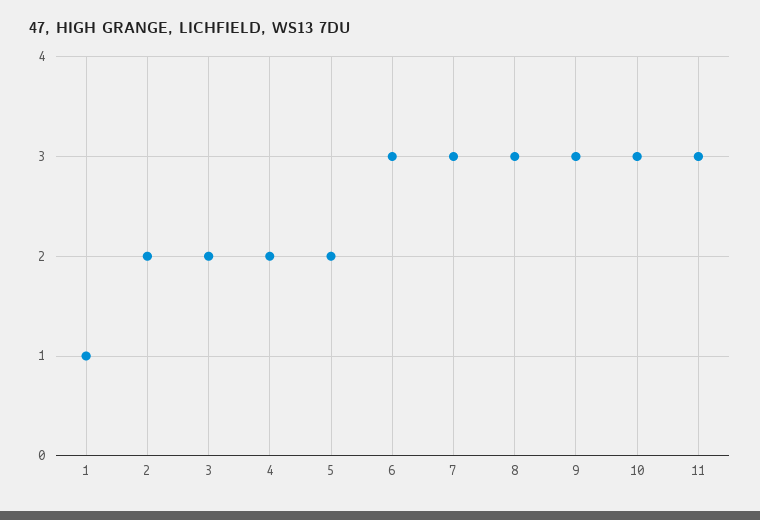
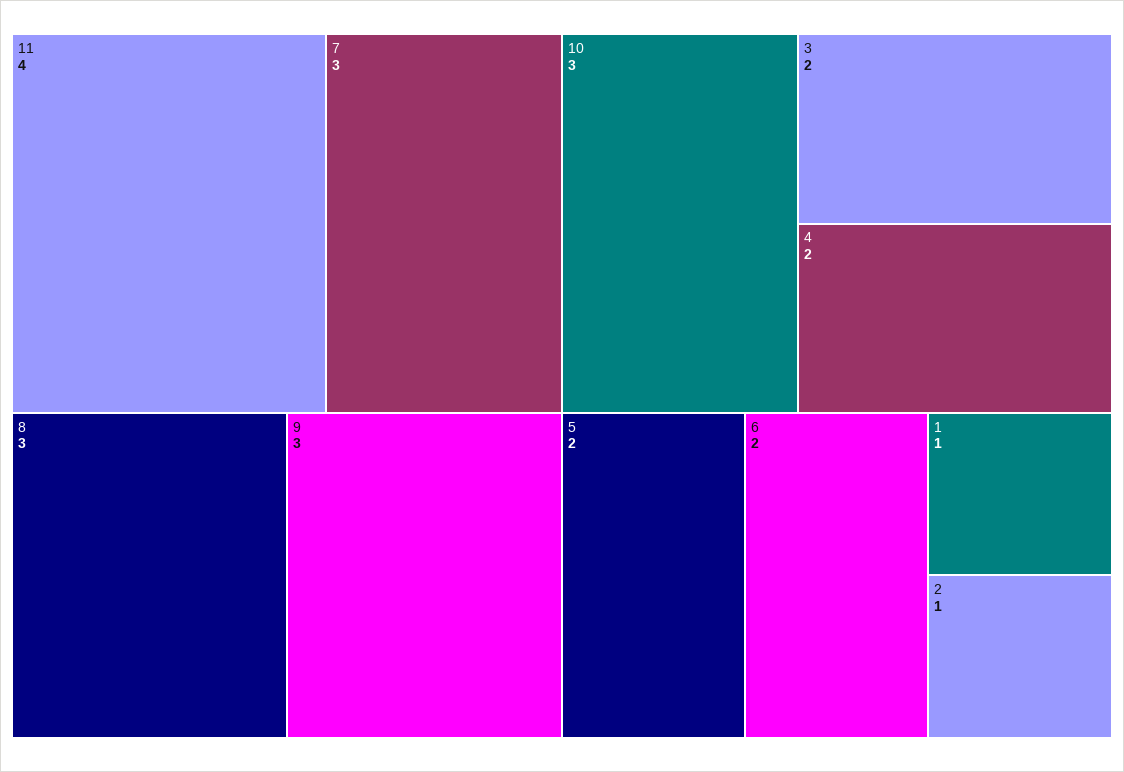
  {
    "1": 1,
-   "2": 2,
+   "2": 1,
    "3": 2,
    "4": 2,
    "5": 2,
-   "6": 3,
+   "6": 2,
    "7": 3,
    "8": 3,
    "9": 3,
    "10": 3,
-   "11": 3
+   "11": 4
  }

